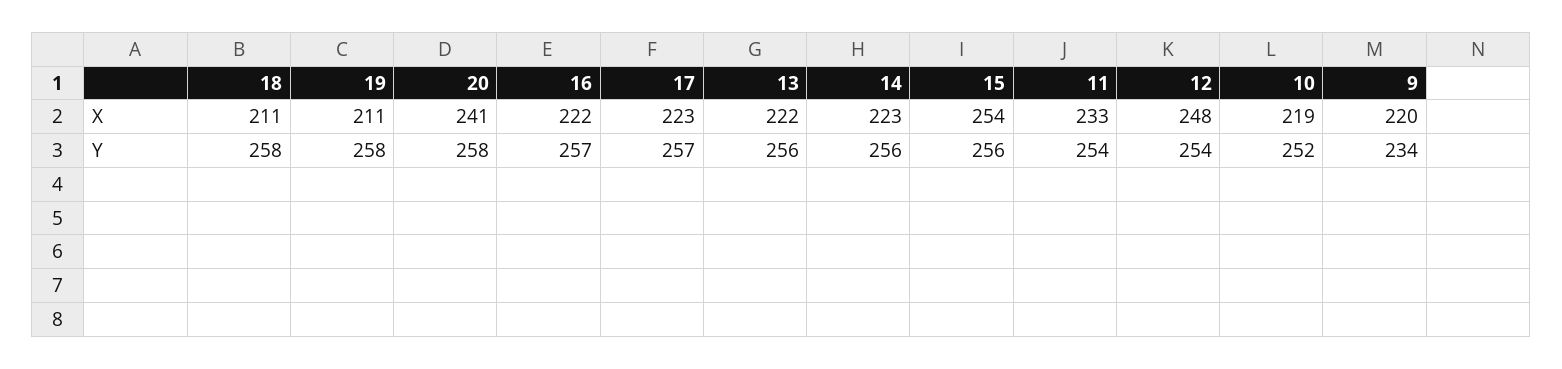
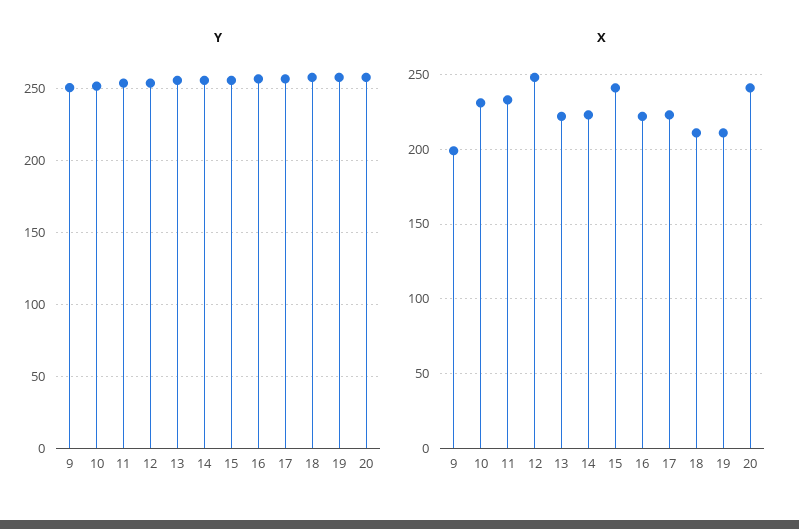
  {
    "X": {
      "18": 211,
      "19": 211,
      "20": 241,
      "16": 222,
      "17": 223,
      "13": 222,
      "14": 223,
-     "15": 254,
+     "15": 240,
      "11": 233,
      "12": 248,
-     "10": 219,
+     "10": 230,
-     "9": 220
+     "9": 200
    },
    "Y": {
      "18": 258,
      "19": 258,
      "20": 258,
      "16": 257,
      "17": 257,
      "13": 256,
      "14": 256,
      "15": 256,
      "11": 254,
      "12": 254,
      "10": 252,
-     "9": 234
+     "9": 250
    }
  }

